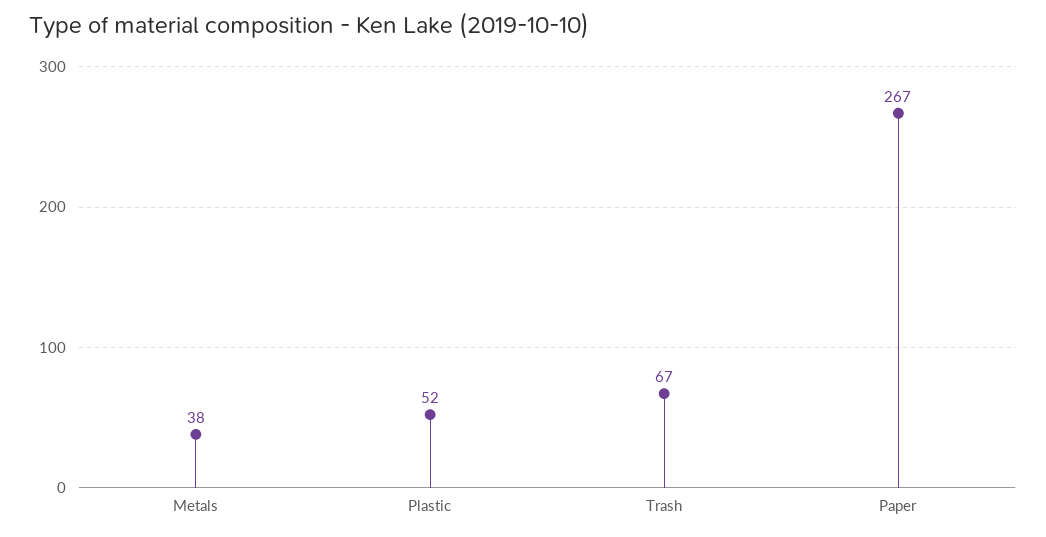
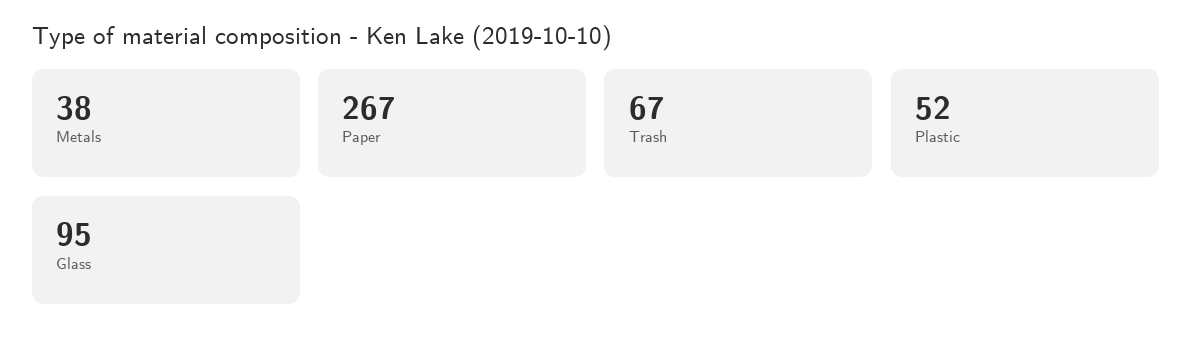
  {
    "Metals": 38,
    "Plastic": 52,
    "Trash": 67,
-   "Paper": 267
+   "Paper": 267,
+   "Glass": 95
  }

